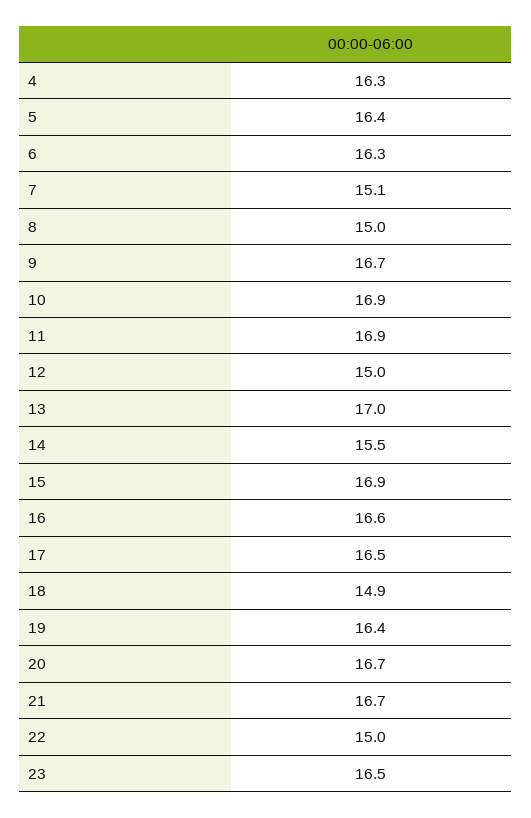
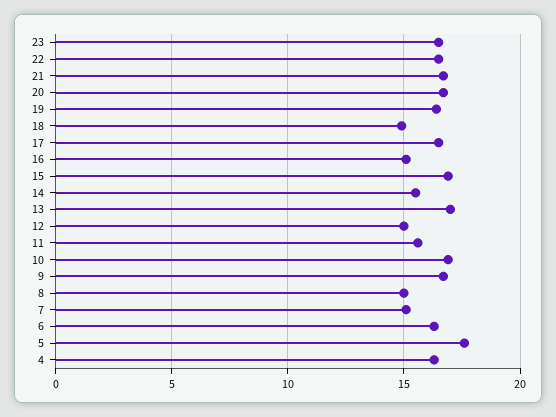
  {
    "4": 16.3,
-   "5": 16.4,
+   "5": 17.5,
    "6": 16.3,
    "7": 15.1,
    "8": 15,
    "9": 16.7,
    "10": 16.9,
-   "11": 16.9,
+   "11": 15.5,
    "12": 15,
    "13": 17,
    "14": 15.5,
    "15": 16.9,
-   "16": 16.6,
+   "16": 15,
    "17": 16.5,
    "18": 14.9,
    "19": 16.4,
    "20": 16.7,
    "21": 16.7,
-   "22": 15,
+   "22": 16.5,
    "23": 16.5
  }

